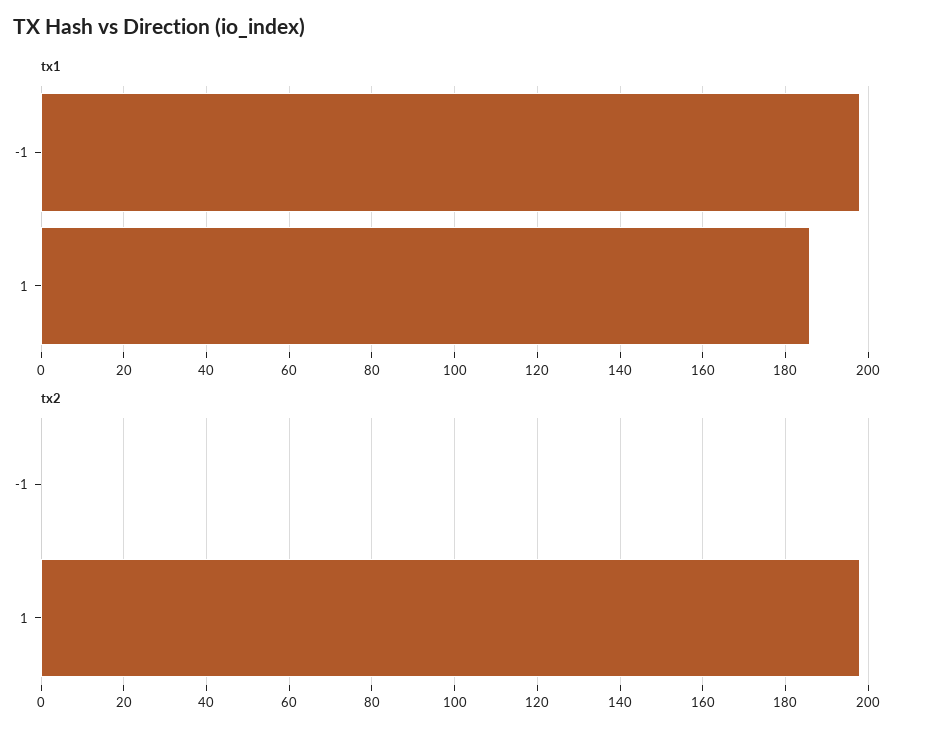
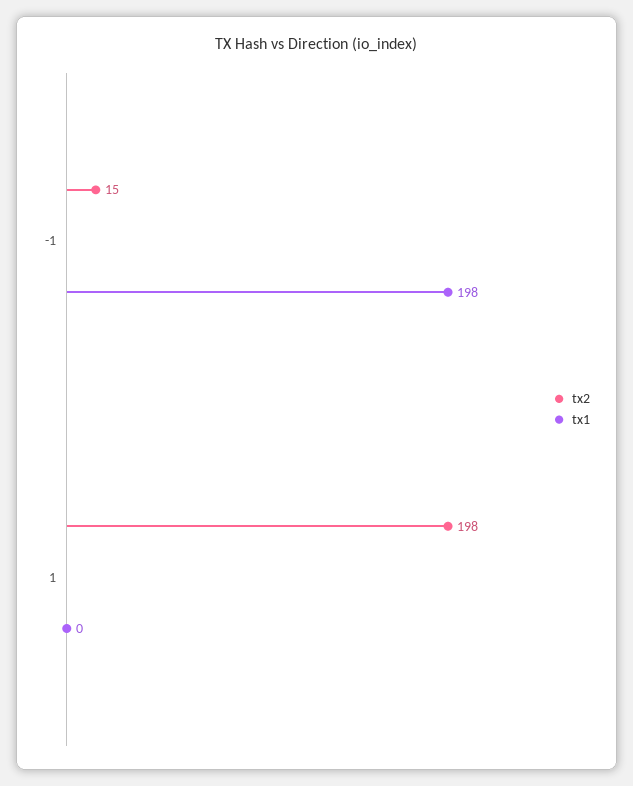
  {
    "tx1": {
      "-1": 198,
-     "1": 185
+     "1": 0
    },
    "tx2": {
-     "-1": 0,
+     "-1": 15,
      "1": 198
    }
  }

